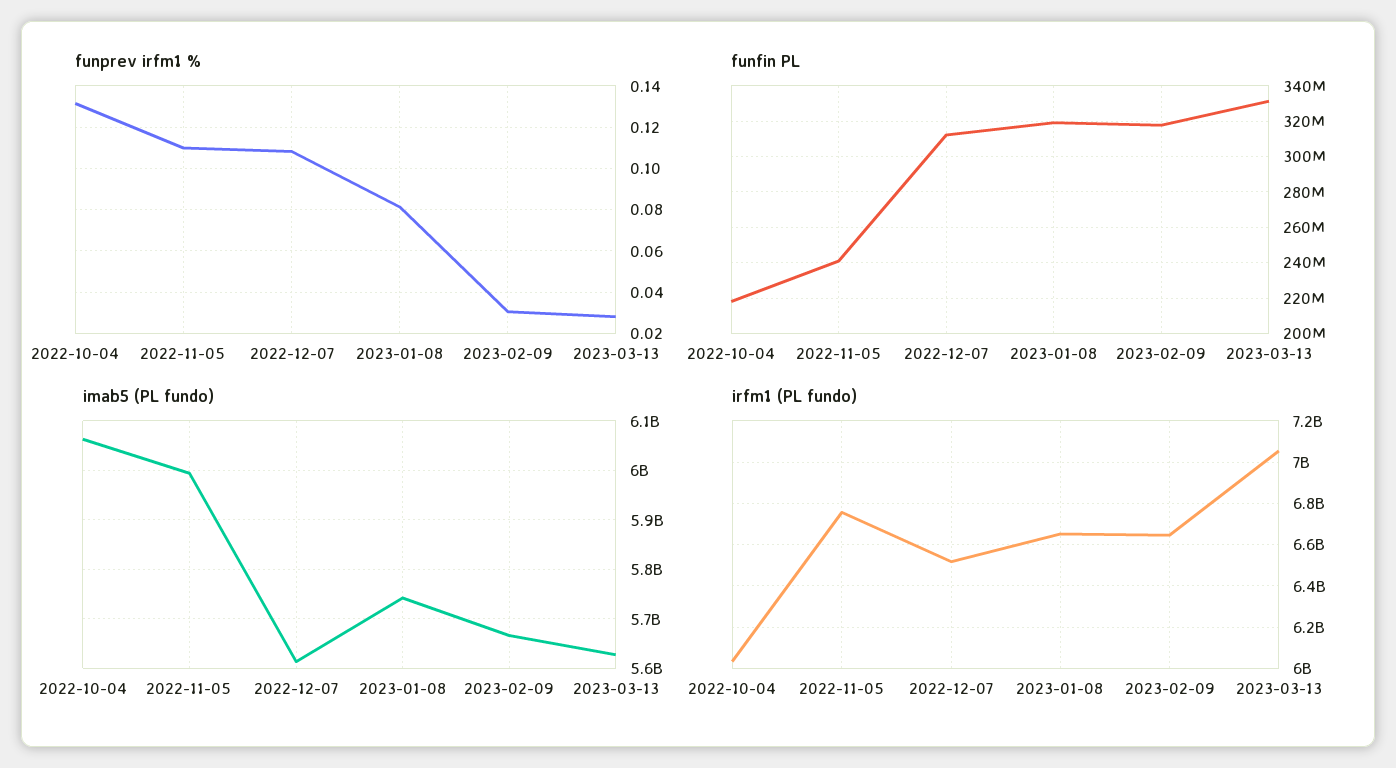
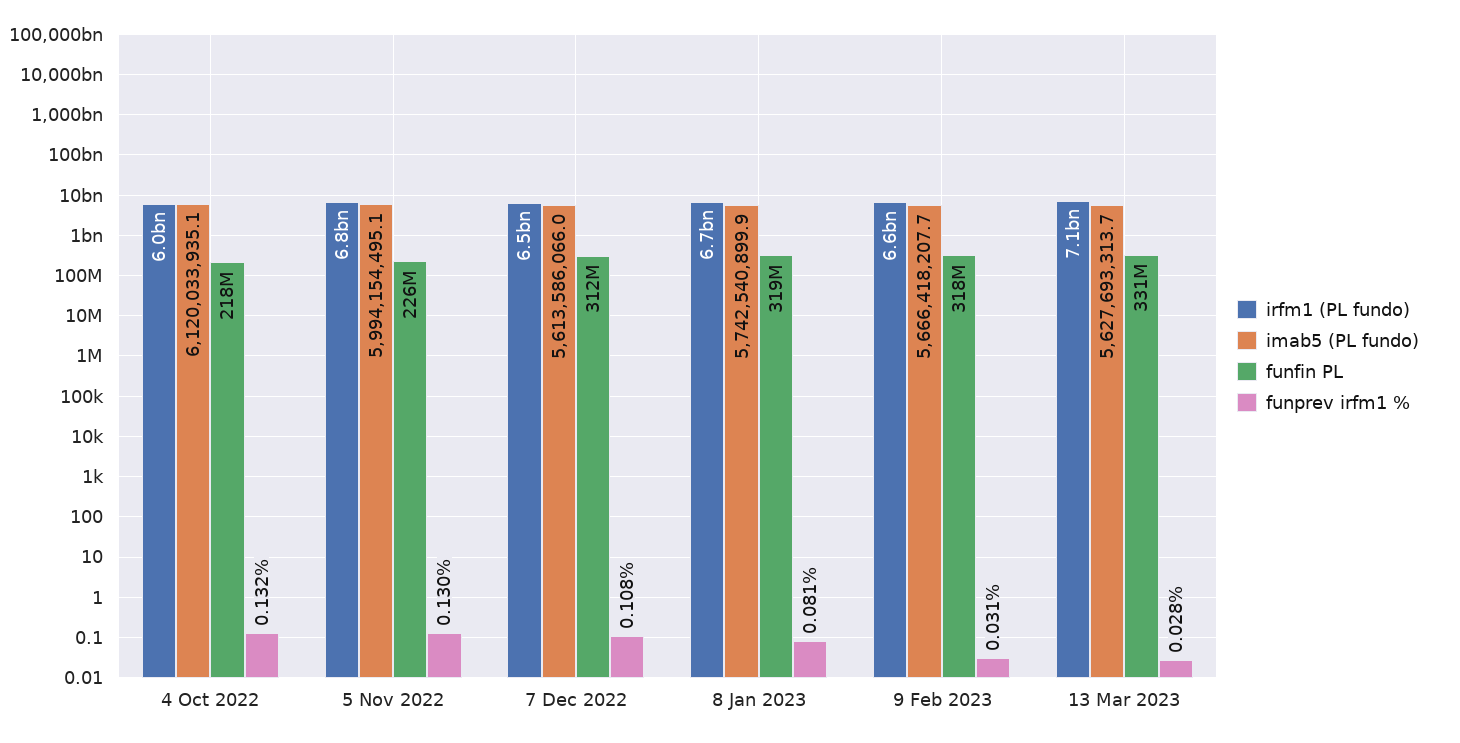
  {
    "funprev irfm1 %": {
      "2022-10-04": 0.132,
-     "2022-11-05": 0.11,
+     "2022-11-05": 0.13,
      "2022-12-07": 0.108,
      "2023-01-08": 0.081,
      "2023-02-09": 0.031,
      "2023-03-13": 0.028
    },
    "funfin PL": {
      "2022-10-04": 218000000,
-     "2022-11-05": 240000000,
+     "2022-11-05": 226000000,
      "2022-12-07": 312000000,
      "2023-01-08": 319000000,
      "2023-02-09": 318000000,
      "2023-03-13": 331000000
    },
    "imab5 (PL fundo)": {
-     "2022-10-04": 6060000000,
+     "2022-10-04": 6120033935.1,
      "2022-11-05": 5994154495.1,
      "2022-12-07": 5613586066,
      "2023-01-08": 5742540899.9,
      "2023-02-09": 5666418207.7,
      "2023-03-13": 5627693313.7
    },
    "irfm1 (PL fundo)": {
      "2022-10-04": 6000000000,
      "2022-11-05": 6800000000,
      "2022-12-07": 6500000000,
      "2023-01-08": 6700000000,
      "2023-02-09": 6600000000,
      "2023-03-13": 7100000000
    }
  }

